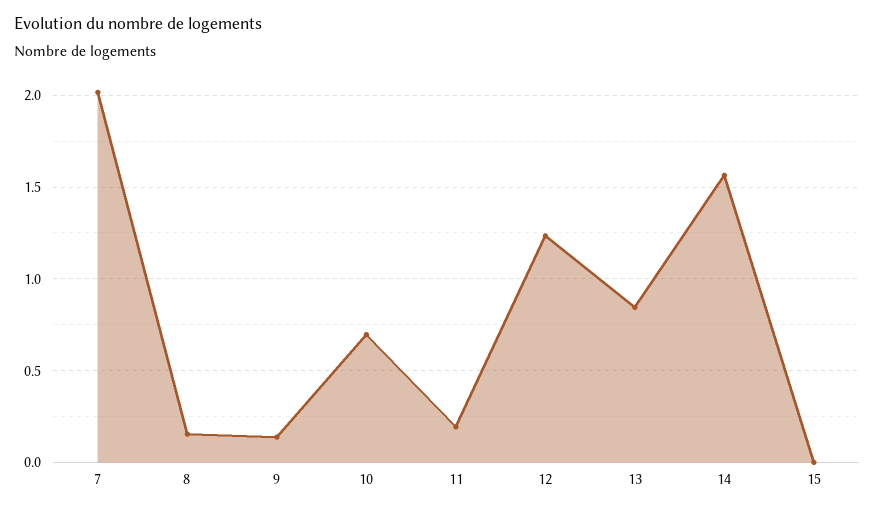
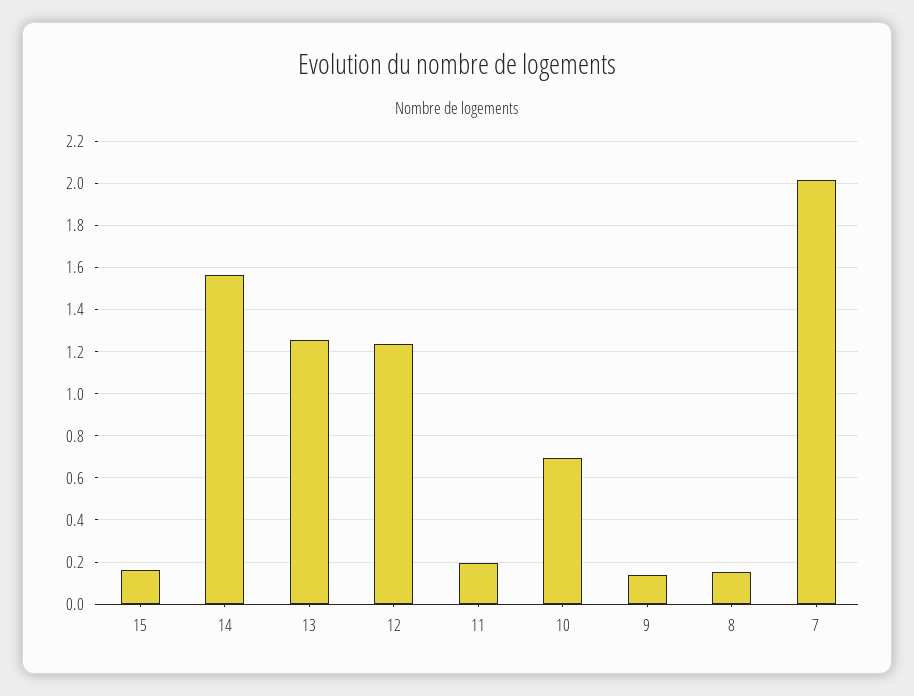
  {
    "7": 2,
    "8": 0.15,
    "9": 0.15,
    "10": 0.7,
    "11": 0.2,
    "12": 1.25,
-   "13": 0.85,
+   "13": 1.25,
    "14": 1.55,
-   "15": 0
+   "15": 0.15
  }

